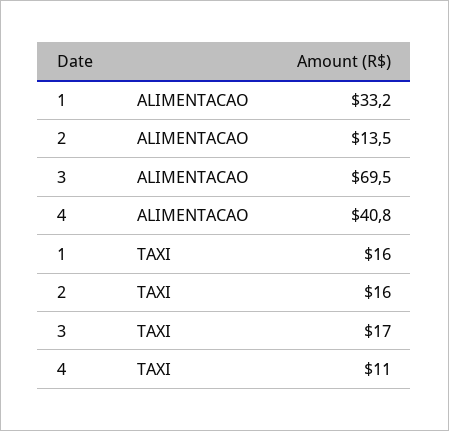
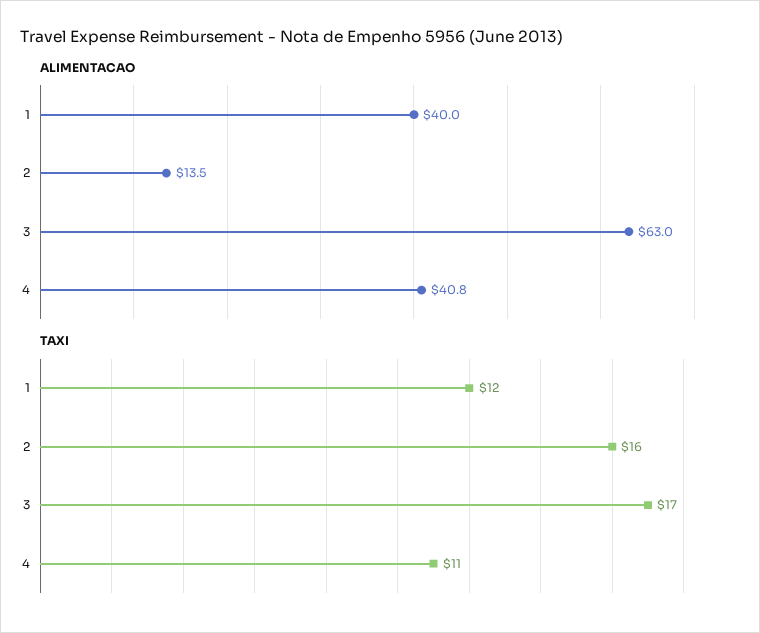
  {
    "ALIMENTACAO": {
-     "1": 33.2,
+     "1": 40,
      "2": 13.5,
-     "3": 69.5,
+     "3": 63,
      "4": 40.8
    },
    "TAXI": {
-     "1": 16,
+     "1": 12,
      "2": 16,
      "3": 17,
      "4": 11
    }
  }

